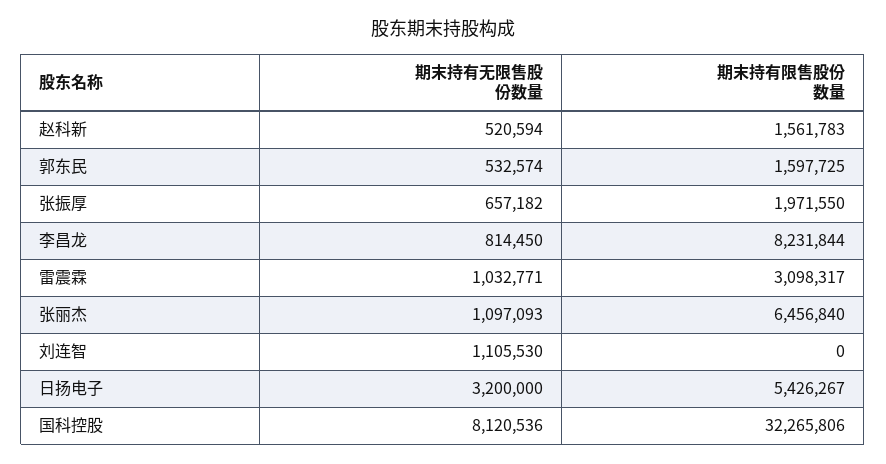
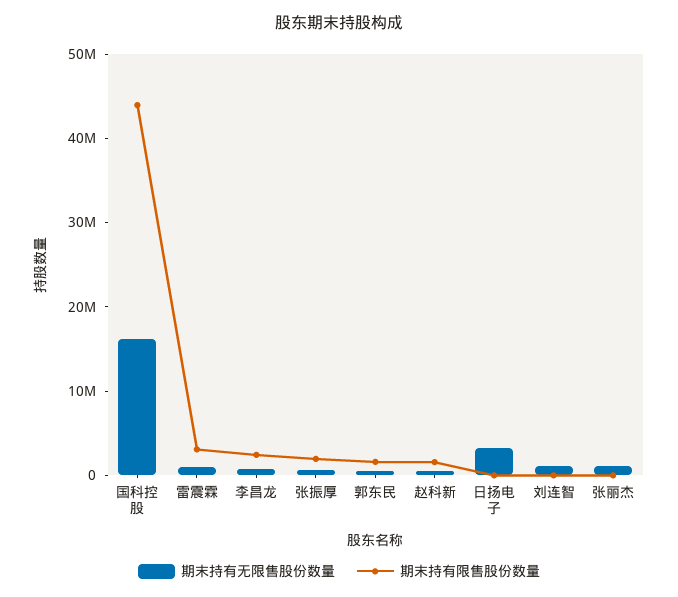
  {
    "期末持有无限售股份数量": {
      "赵科新": 520594,
      "郭东民": 532574,
      "张振厚": 657182,
      "李昌龙": 814450,
      "雷震霖": 1032771,
      "张丽杰": 1097093,
      "刘连智": 1105530,
      "日扬电子": 3200000,
-     "国科控股": 8120536
+     "国科控股": 16000000
    },
    "期末持有限售股份数量": {
      "赵科新": 1561783,
      "郭东民": 1597725,
      "张振厚": 1971550,
-     "李昌龙": 8231844,
+     "李昌龙": 2000000,
      "雷震霖": 3098317,
-     "张丽杰": 6456840,
+     "张丽杰": 0,
      "刘连智": 0,
-     "日扬电子": 5426267,
+     "日扬电子": 0,
-     "国科控股": 32265806
+     "国科控股": 44000000
    }
  }

